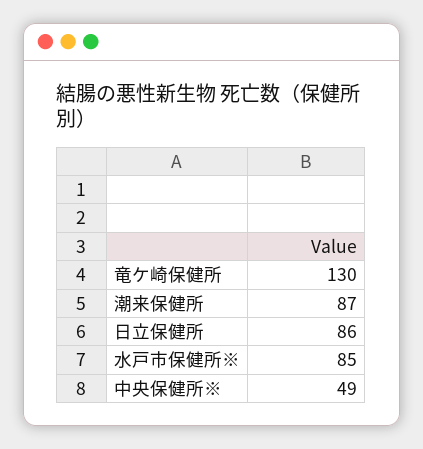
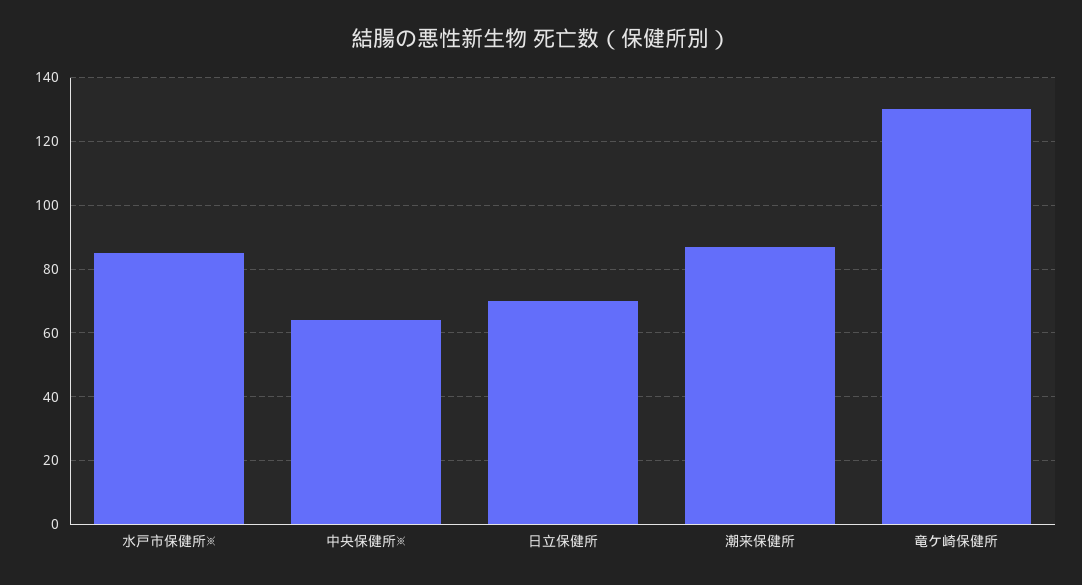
  {
    "竜ケ崎保健所": 130,
    "潮来保健所": 87,
-   "日立保健所": 86,
+   "日立保健所": 70,
    "水戸市保健所※": 85,
-   "中央保健所※": 49
+   "中央保健所※": 65
  }

